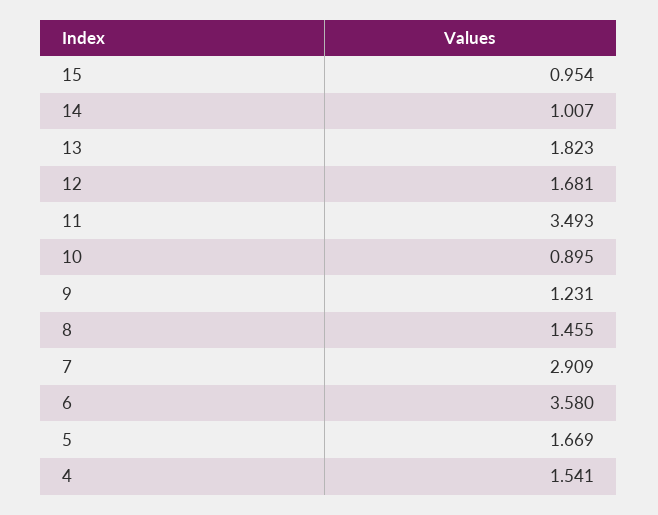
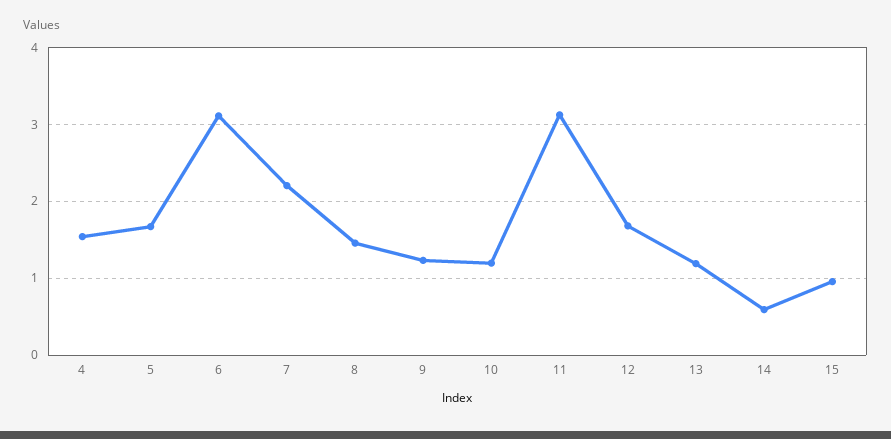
  {
    "15": 0.954,
-   "14": 1.007,
+   "14": 0.6,
-   "13": 1.823,
+   "13": 1.2,
    "12": 1.681,
-   "11": 3.493,
+   "11": 3.1,
-   "10": 0.895,
+   "10": 1.2,
    "9": 1.231,
    "8": 1.455,
-   "7": 2.909,
+   "7": 2.2,
-   "6": 3.58,
+   "6": 3.1,
    "5": 1.669,
    "4": 1.541
  }

